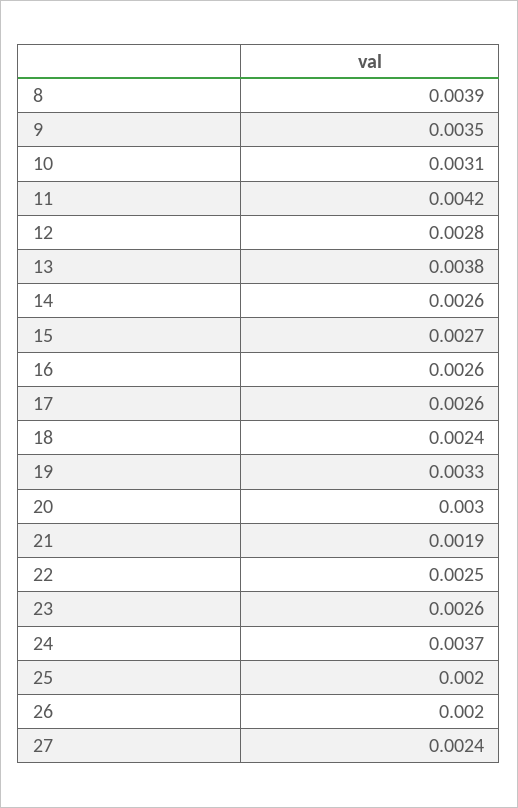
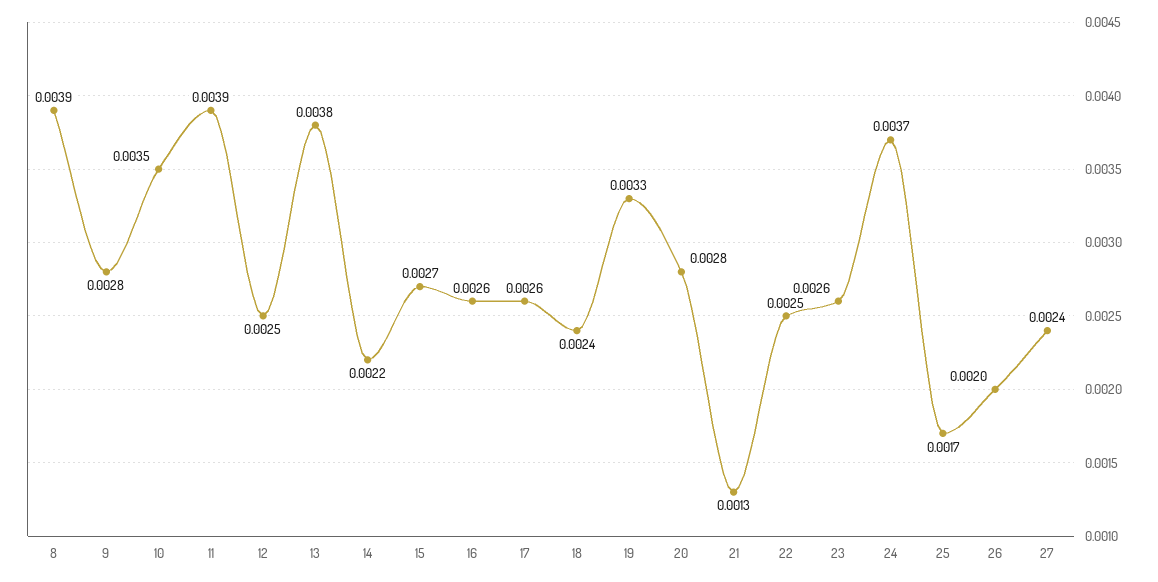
  {
    "8": 0.0039,
-   "9": 0.0035,
+   "9": 0.0028,
-   "10": 0.0031,
+   "10": 0.0035,
-   "11": 0.0042,
+   "11": 0.0039,
-   "12": 0.0028,
+   "12": 0.0025,
    "13": 0.0038,
-   "14": 0.0026,
+   "14": 0.0022,
    "15": 0.0027,
    "16": 0.0026,
    "17": 0.0026,
    "18": 0.0024,
    "19": 0.0033,
-   "20": 0.003,
+   "20": 0.0028,
-   "21": 0.0019,
+   "21": 0.0013,
    "22": 0.0025,
    "23": 0.0026,
    "24": 0.0037,
-   "25": 0.002,
+   "25": 0.0017,
    "26": 0.002,
    "27": 0.0024
  }

